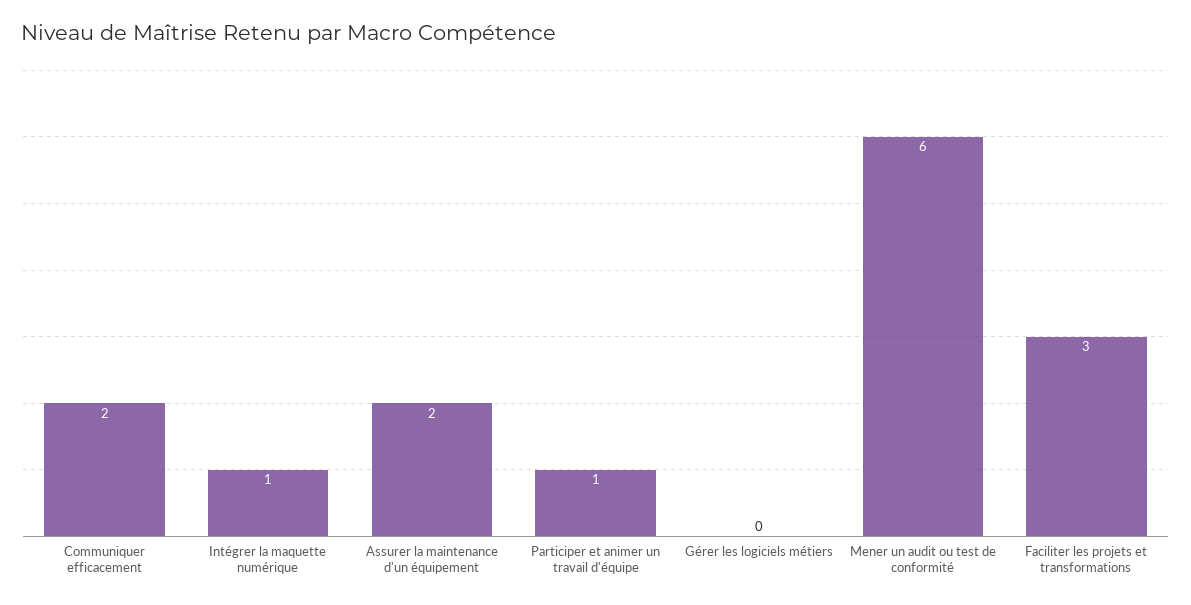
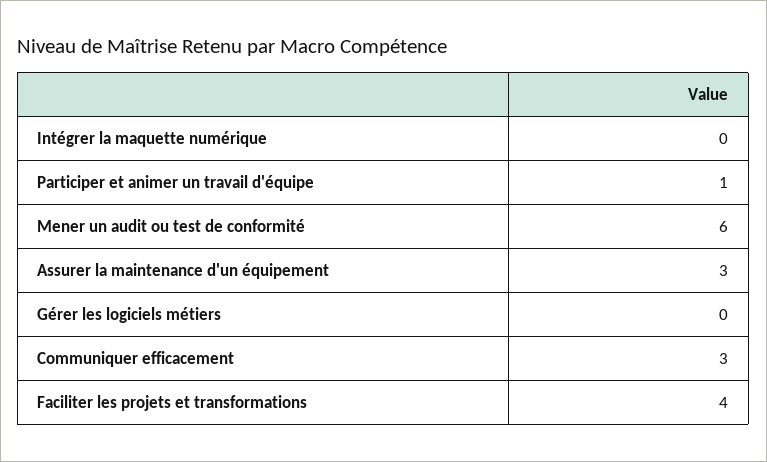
  {
-   "Communiquer efficacement": 2,
+   "Communiquer efficacement": 3,
-   "Intégrer la maquette numérique": 1,
+   "Intégrer la maquette numérique": 0,
-   "Assurer la maintenance d'un équipement": 2,
+   "Assurer la maintenance d'un équipement": 3,
    "Participer et animer un travail d'équipe": 1,
    "Gérer les logiciels métiers": 0,
    "Mener un audit ou test de conformité": 6,
-   "Faciliter les projets et transformations": 3
+   "Faciliter les projets et transformations": 4
  }

